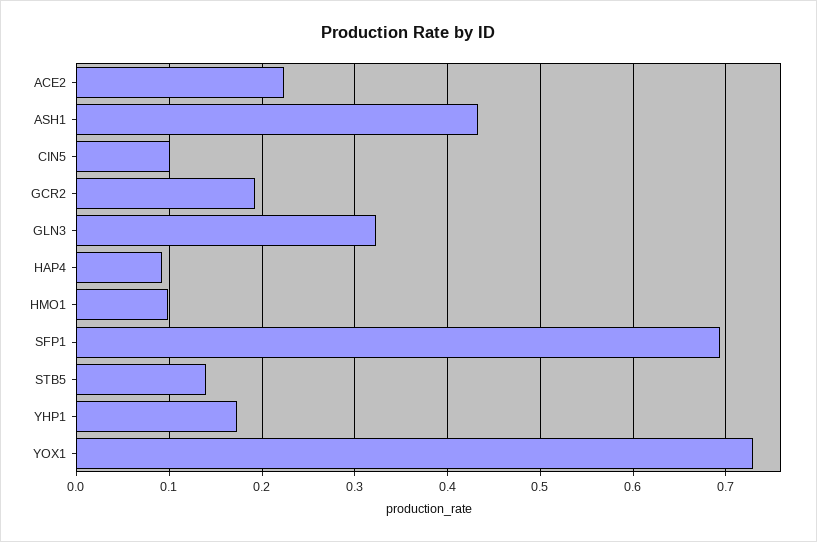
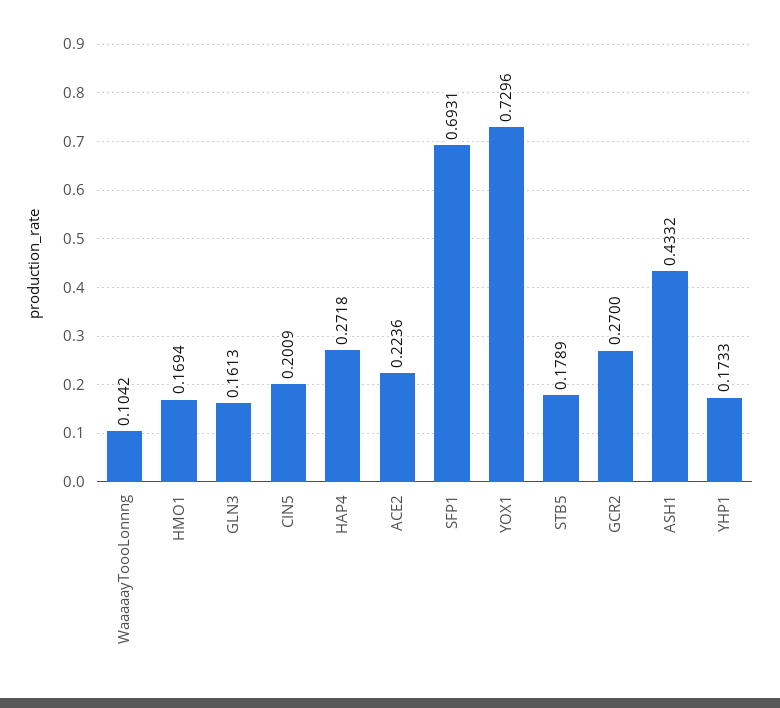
  {
    "ACE2": 0.2236,
    "ASH1": 0.4332,
-   "CIN5": 0.1,
+   "CIN5": 0.2009,
-   "GCR2": 0.19,
+   "GCR2": 0.27,
-   "GLN3": 0.32,
+   "GLN3": 0.1613,
-   "HAP4": 0.09,
+   "HAP4": 0.2718,
-   "HMO1": 0.1,
+   "HMO1": 0.1694,
    "SFP1": 0.6931,
-   "STB5": 0.14,
+   "STB5": 0.1789,
    "YHP1": 0.1733,
-   "YOX1": 0.7296
+   "YOX1": 0.7296,
+   "WaaaaayToooLonnng": 0.1042
  }

